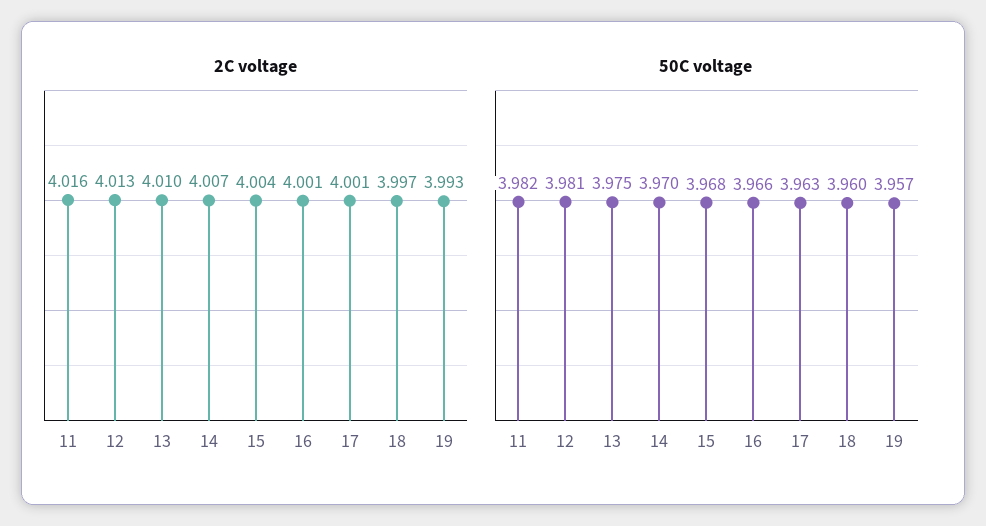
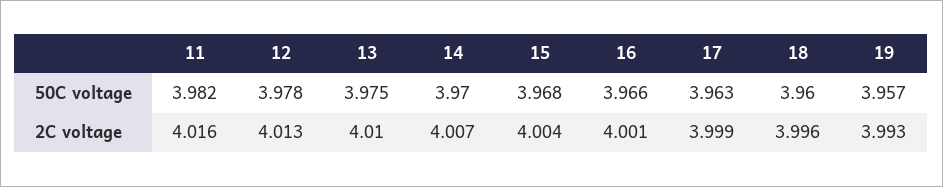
  {
    "2C voltage": {
      "11": 4.016,
      "12": 4.013,
      "13": 4.01,
      "14": 4.007,
      "15": 4.004,
      "16": 4.001,
-     "17": 4.001,
+     "17": 3.999,
-     "18": 3.997,
+     "18": 3.996,
      "19": 3.993
    },
    "50C voltage": {
      "11": 3.982,
-     "12": 3.981,
+     "12": 3.978,
      "13": 3.975,
      "14": 3.97,
      "15": 3.968,
      "16": 3.966,
      "17": 3.963,
      "18": 3.96,
      "19": 3.957
    }
  }

